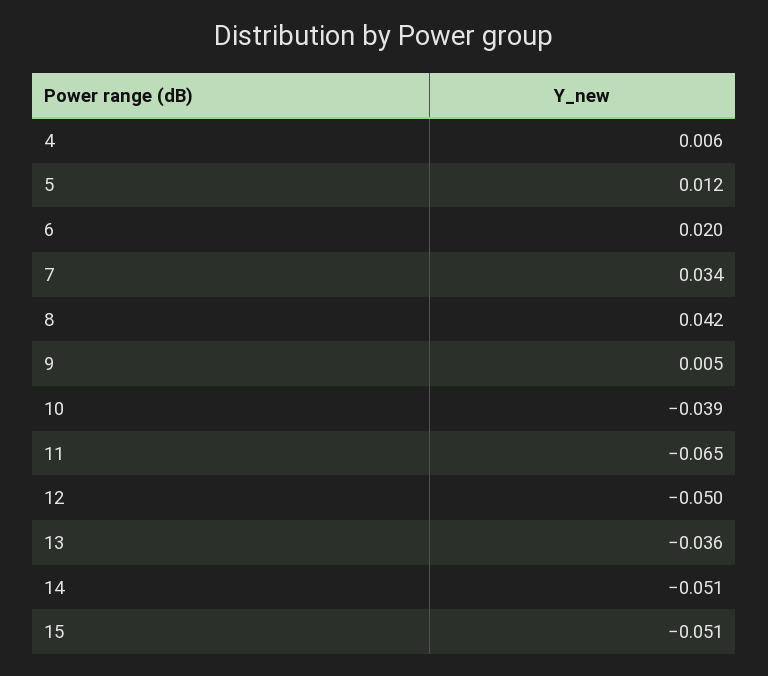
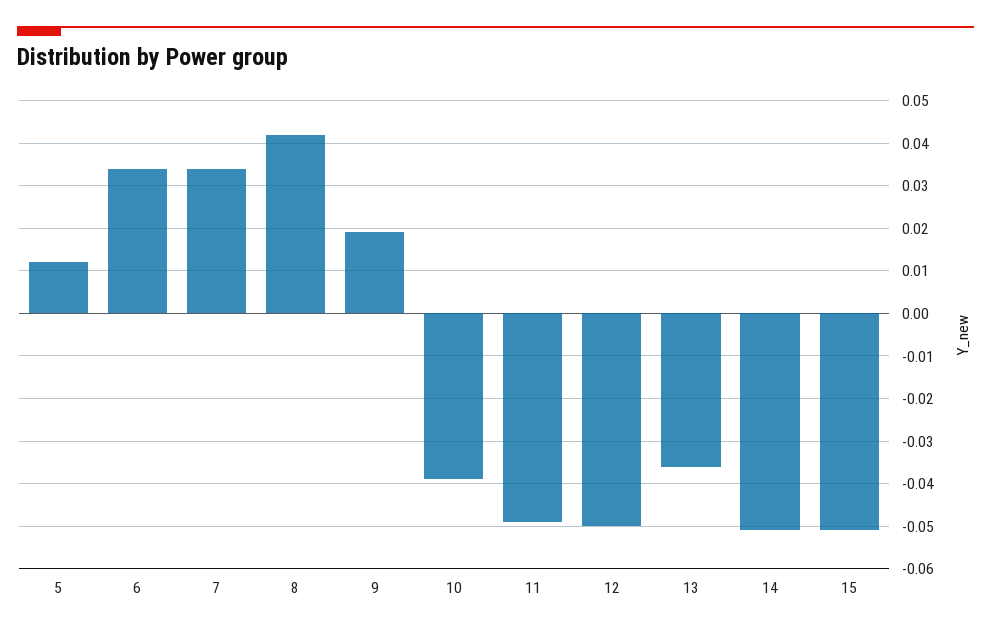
  {
-   "4": 0.006,
    "5": 0.012,
-   "6": 0.02,
+   "6": 0.035,
    "7": 0.034,
    "8": 0.042,
-   "9": 0.005,
+   "9": 0.02,
    "10": -0.039,
-   "11": -0.065,
+   "11": -0.05,
    "12": -0.05,
    "13": -0.036,
    "14": -0.051,
    "15": -0.051
  }

